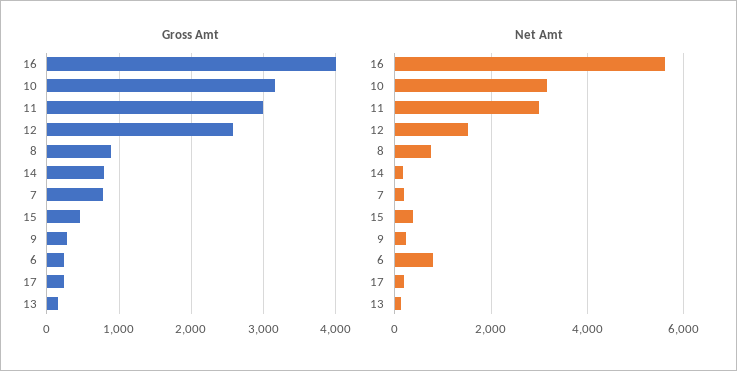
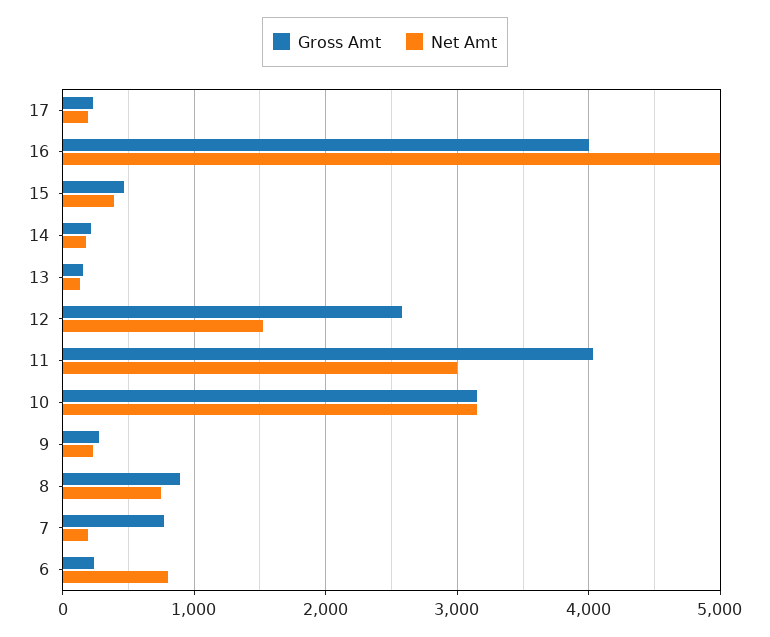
  {
    "Gross Amt": {
      "16": 4000,
      "10": 3200,
-     "11": 3000,
+     "11": 4000,
      "12": 2600,
      "8": 900,
-     "14": 800,
+     "14": 200,
      "7": 800,
      "15": 500,
      "9": 300,
      "6": 200,
      "17": 200,
      "13": 200
    },
    "Net Amt": {
-     "16": 5600,
+     "16": 5000,
      "10": 3200,
      "11": 3000,
      "12": 1500,
      "8": 700,
      "14": 200,
      "7": 200,
      "15": 400,
      "9": 200,
      "6": 800,
      "17": 200,
      "13": 100
    }
  }

